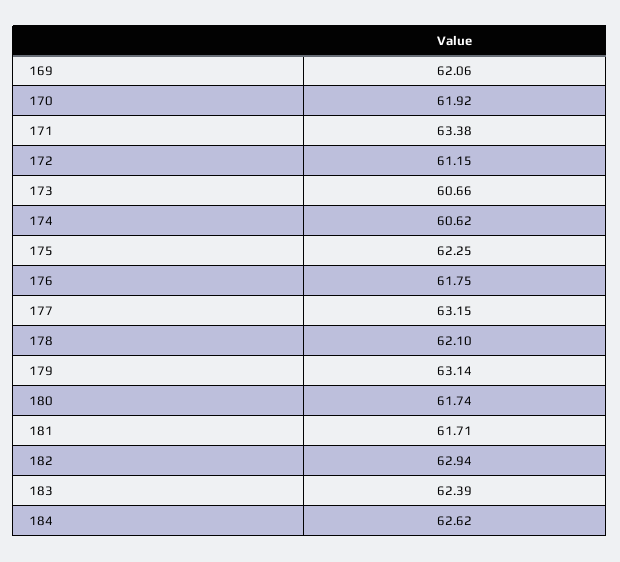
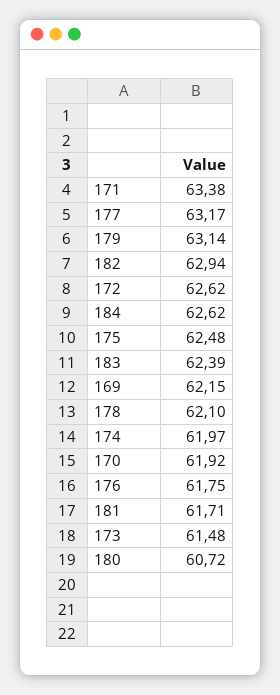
  {
-   "169": 62.06,
+   "169": 62.15,
    "170": 61.92,
    "171": 63.38,
-   "172": 61.15,
+   "172": 62.62,
-   "173": 60.66,
+   "173": 61.48,
-   "174": 60.62,
+   "174": 61.97,
-   "175": 62.25,
+   "175": 62.48,
    "176": 61.75,
-   "177": 63.15,
+   "177": 63.17,
    "178": 62.1,
    "179": 63.14,
-   "180": 61.74,
+   "180": 60.72,
    "181": 61.71,
    "182": 62.94,
    "183": 62.39,
    "184": 62.62
  }

